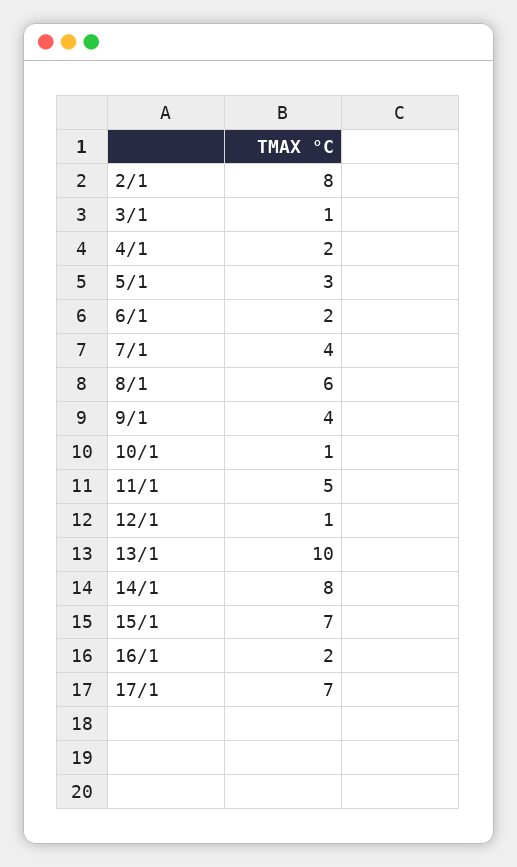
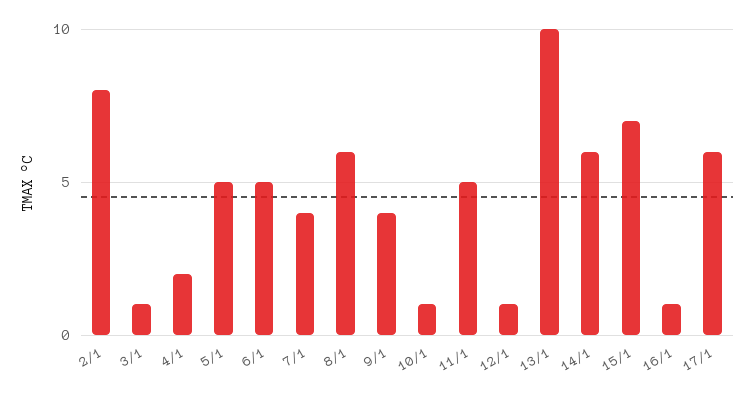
  {
    "2/1": 8,
    "3/1": 1,
    "4/1": 2,
-   "5/1": 3,
+   "5/1": 5,
-   "6/1": 2,
+   "6/1": 5,
    "7/1": 4,
    "8/1": 6,
    "9/1": 4,
    "10/1": 1,
    "11/1": 5,
    "12/1": 1,
    "13/1": 10,
-   "14/1": 8,
+   "14/1": 6,
    "15/1": 7,
-   "16/1": 2,
+   "16/1": 1,
-   "17/1": 7
+   "17/1": 6
  }

